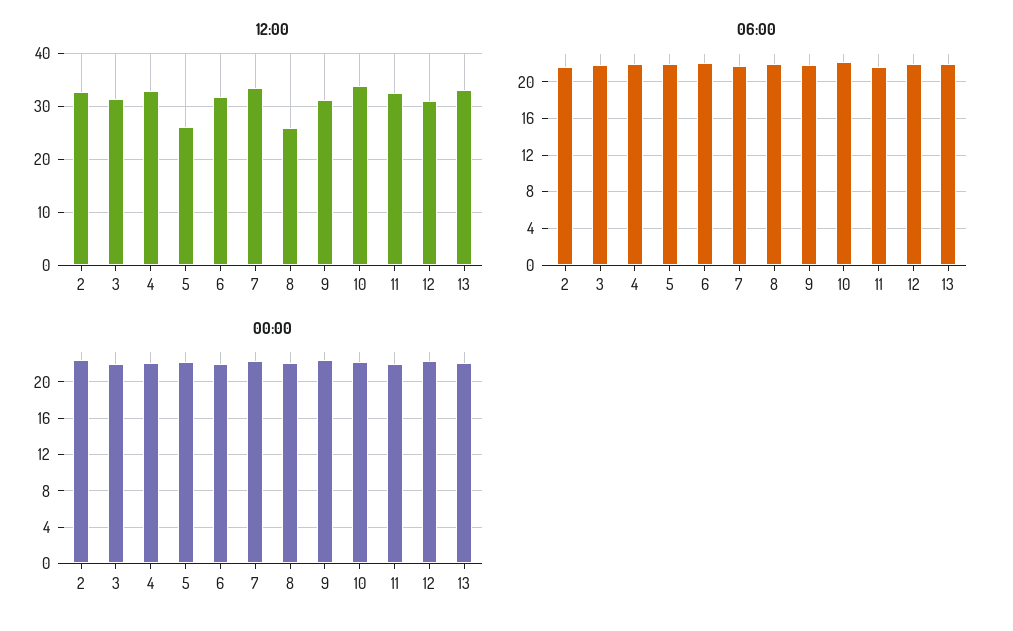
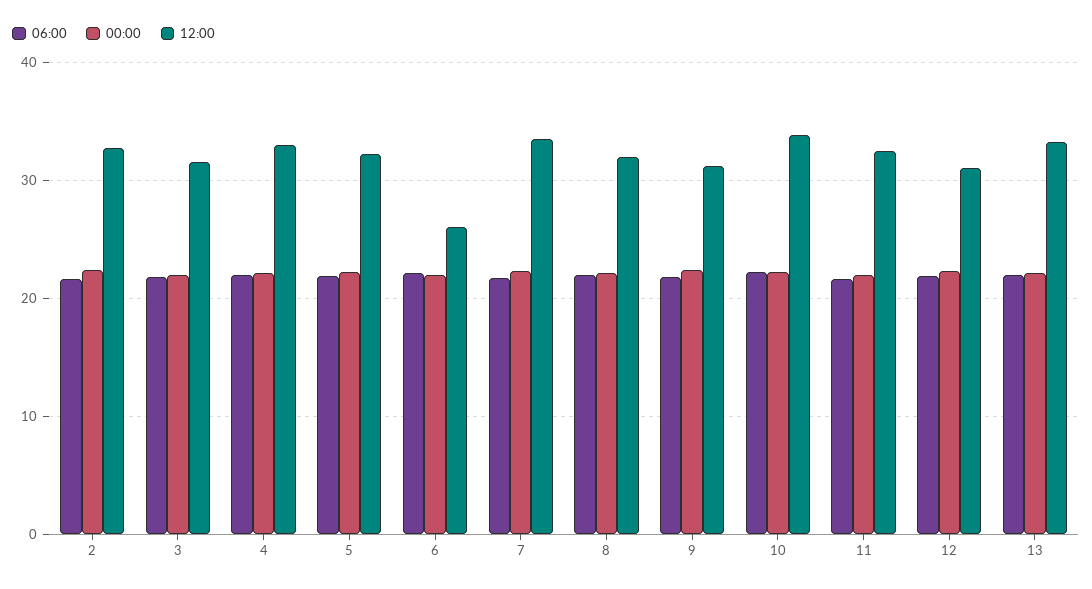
  {
    "12:00": {
      "2": 33,
      "3": 32,
      "4": 33,
-     "5": 26,
+     "5": 32,
-     "6": 32,
+     "6": 26,
      "7": 34,
-     "8": 26,
+     "8": 32,
      "9": 31,
      "10": 34,
      "11": 33,
      "12": 31,
      "13": 33
    },
    "06:00": {
      "2": 22,
      "3": 22,
      "4": 22,
      "5": 22,
      "6": 22,
      "7": 22,
      "8": 22,
      "9": 22,
      "10": 22,
      "11": 22,
      "12": 22,
      "13": 22
    },
    "00:00": {
      "2": 22,
      "3": 22,
      "4": 22,
      "5": 22,
      "6": 22,
      "7": 22,
      "8": 22,
      "9": 22,
      "10": 22,
      "11": 22,
      "12": 22,
      "13": 22
    }
  }

